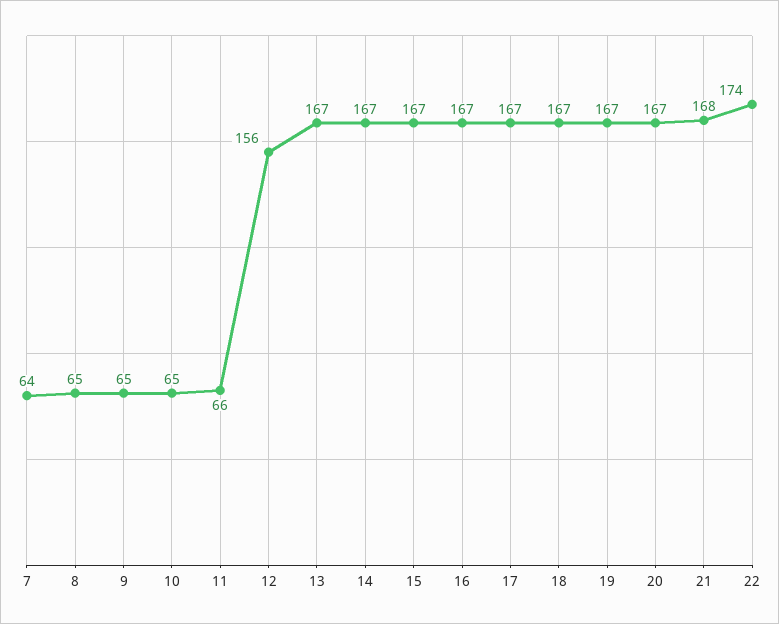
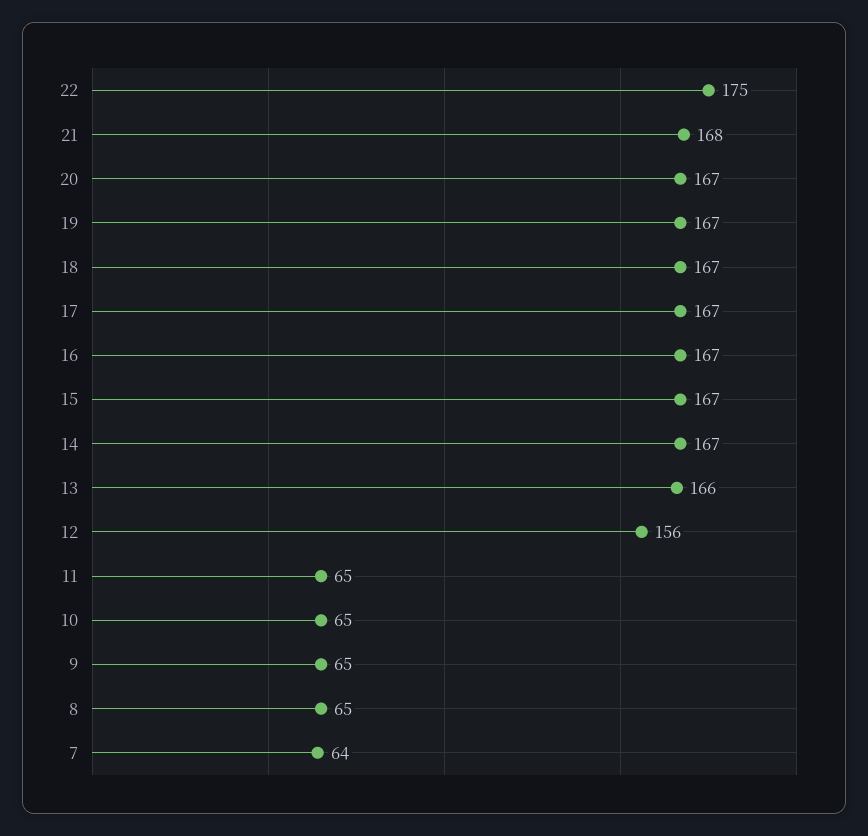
  {
    "7": 64,
    "8": 65,
    "9": 65,
    "10": 65,
-   "11": 66,
+   "11": 65,
    "12": 156,
-   "13": 167,
+   "13": 166,
    "14": 167,
    "15": 167,
    "16": 167,
    "17": 167,
    "18": 167,
    "19": 167,
    "20": 167,
    "21": 168,
-   "22": 174
+   "22": 175
  }

